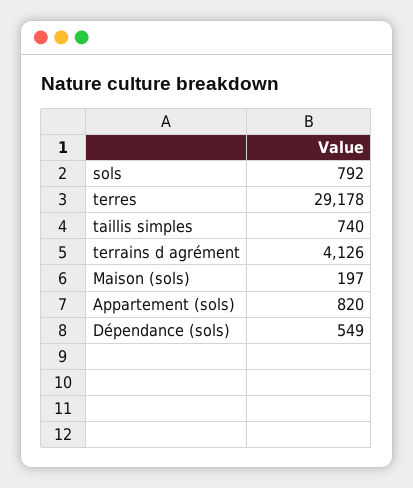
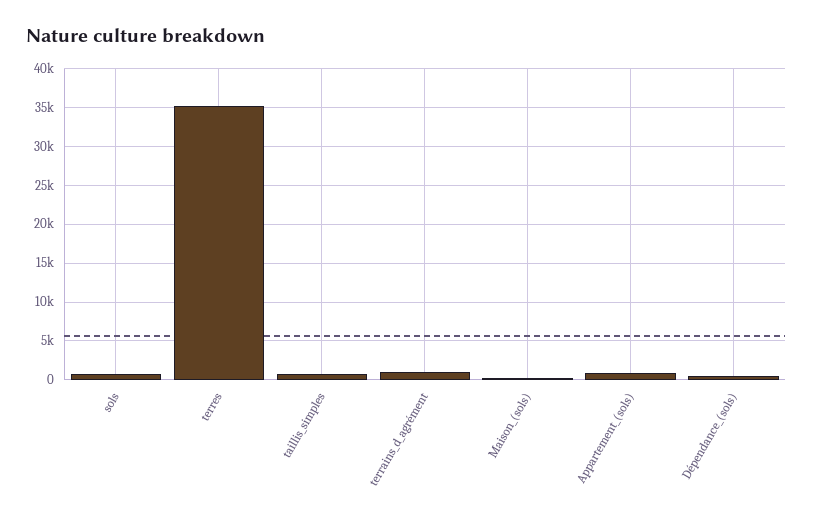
  {
    "sols": 792,
-   "terres": 29178,
+   "terres": 35000,
    "taillis simples": 740,
-   "terrains d agrément": 4126,
+   "terrains d agrément": 1000,
    "Maison (sols)": 197,
    "Appartement (sols)": 820,
    "Dépendance (sols)": 549
  }

